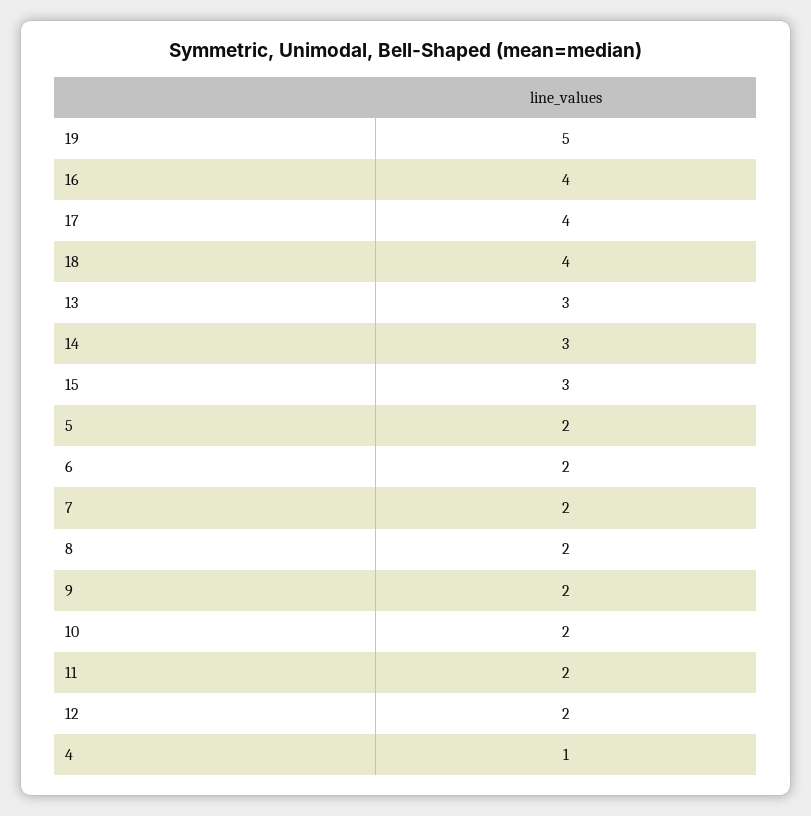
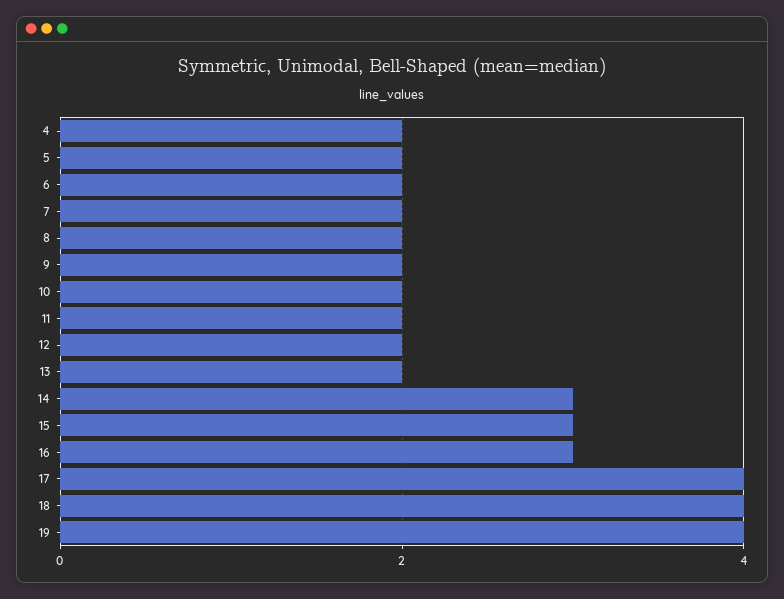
  {
-   "19": 5,
+   "19": 4,
-   "16": 4,
+   "16": 3,
    "17": 4,
    "18": 4,
-   "13": 3,
+   "13": 2,
    "14": 3,
    "15": 3,
    "5": 2,
    "6": 2,
    "7": 2,
    "8": 2,
    "9": 2,
    "10": 2,
    "11": 2,
    "12": 2,
-   "4": 1
+   "4": 2
  }

